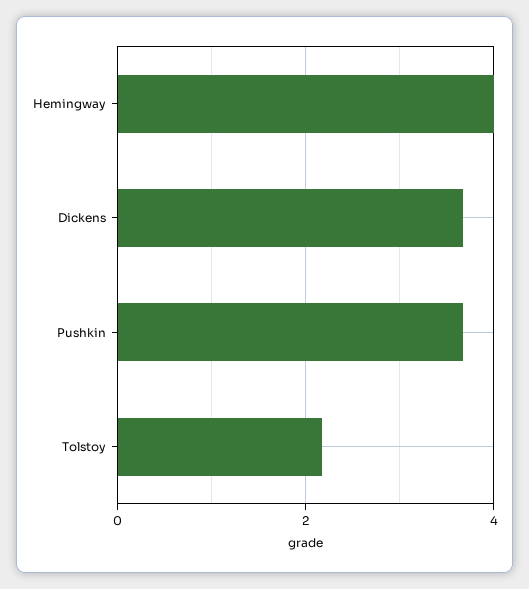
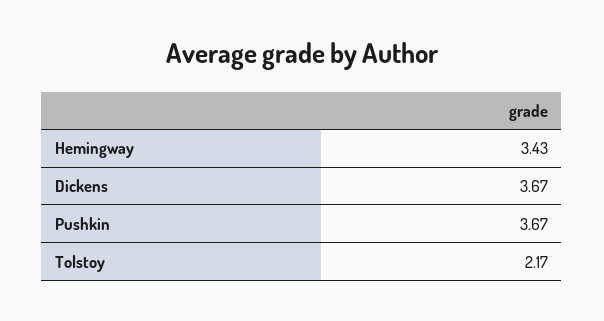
  {
-   "Hemingway": 4,
+   "Hemingway": 3.43,
    "Dickens": 3.67,
    "Pushkin": 3.67,
    "Tolstoy": 2.17
  }

